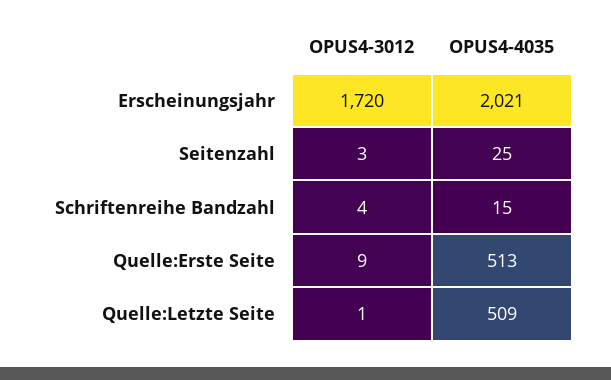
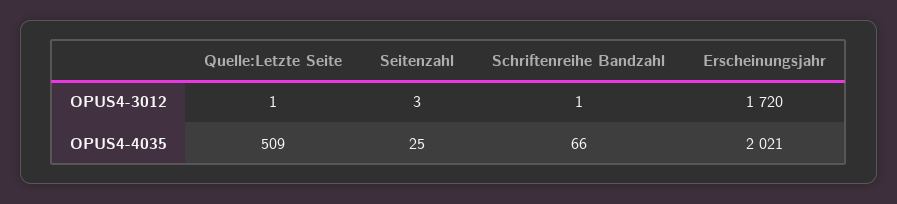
  {
    "OPUS4-3012": {
      "Erscheinungsjahr": 1720,
      "Seitenzahl": 3,
-     "Schriftenreihe Bandzahl": 4,
+     "Schriftenreihe Bandzahl": 1,
-     "Quelle:Erste Seite": 9,
      "Quelle:Letzte Seite": 1
    },
    "OPUS4-4035": {
      "Erscheinungsjahr": 2021,
      "Seitenzahl": 25,
-     "Schriftenreihe Bandzahl": 15,
+     "Schriftenreihe Bandzahl": 66,
-     "Quelle:Erste Seite": 513,
      "Quelle:Letzte Seite": 509
    }
  }

